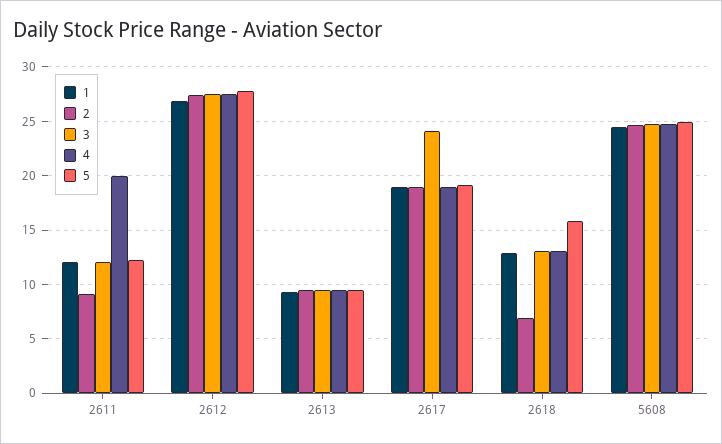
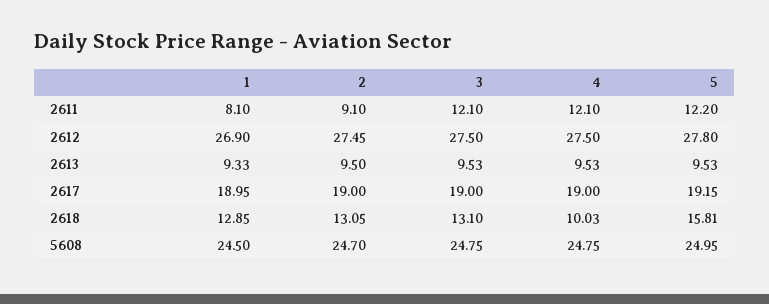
  {
    "1": {
-     "2611": 12,
+     "2611": 8.1,
      "2612": 26.9,
      "2613": 9.33,
      "2617": 18.95,
      "2618": 12.85,
      "5608": 24.5
    },
    "2": {
      "2611": 9.1,
      "2612": 27.45,
      "2613": 9.5,
      "2617": 19,
-     "2618": 7,
+     "2618": 13.05,
      "5608": 24.7
    },
    "3": {
      "2611": 12.1,
      "2612": 27.5,
      "2613": 9.53,
-     "2617": 24,
+     "2617": 19,
      "2618": 13.1,
      "5608": 24.75
    },
    "4": {
-     "2611": 20,
+     "2611": 12.1,
      "2612": 27.5,
      "2613": 9.53,
      "2617": 19,
-     "2618": 13,
+     "2618": 10.03,
      "5608": 24.75
    },
    "5": {
      "2611": 12.2,
      "2612": 27.8,
      "2613": 9.53,
      "2617": 19.15,
      "2618": 15.81,
      "5608": 24.95
    }
  }

